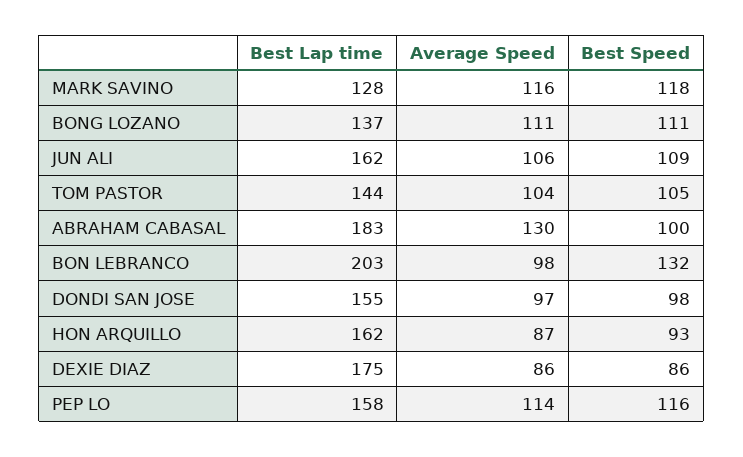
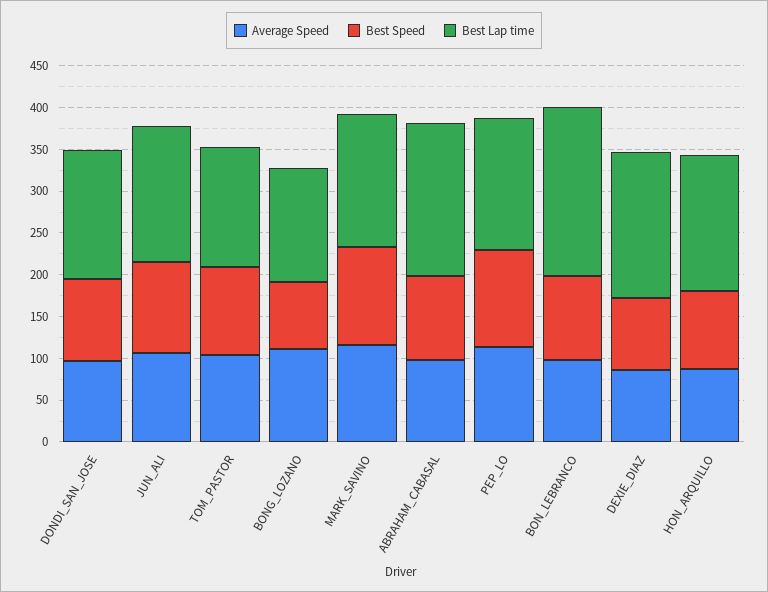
  {
    "Best Lap time": {
-     "MARK SAVINO": 128,
+     "MARK SAVINO": 160,
      "BONG LOZANO": 137,
      "JUN ALI": 162,
      "TOM PASTOR": 144,
      "ABRAHAM CABASAL": 183,
      "BON LEBRANCO": 203,
      "DONDI SAN JOSE": 155,
      "HON ARQUILLO": 162,
      "DEXIE DIAZ": 175,
      "PEP LO": 158
    },
    "Average Speed": {
      "MARK SAVINO": 116,
      "BONG LOZANO": 111,
      "JUN ALI": 106,
      "TOM PASTOR": 104,
-     "ABRAHAM CABASAL": 130,
+     "ABRAHAM CABASAL": 100,
      "BON LEBRANCO": 98,
      "DONDI SAN JOSE": 97,
      "HON ARQUILLO": 87,
      "DEXIE DIAZ": 86,
      "PEP LO": 114
    },
    "Best Speed": {
      "MARK SAVINO": 118,
-     "BONG LOZANO": 111,
+     "BONG LOZANO": 80,
      "JUN ALI": 109,
      "TOM PASTOR": 105,
      "ABRAHAM CABASAL": 100,
-     "BON LEBRANCO": 132,
+     "BON LEBRANCO": 100,
      "DONDI SAN JOSE": 98,
      "HON ARQUILLO": 93,
      "DEXIE DIAZ": 86,
      "PEP LO": 116
    }
  }

